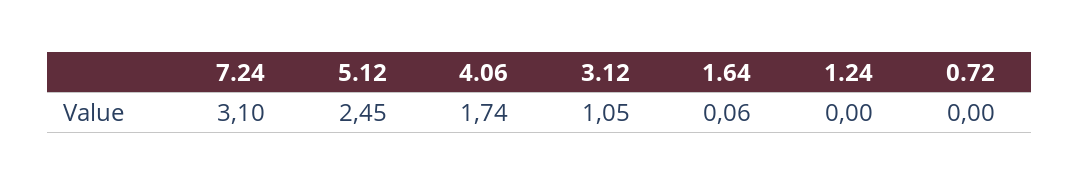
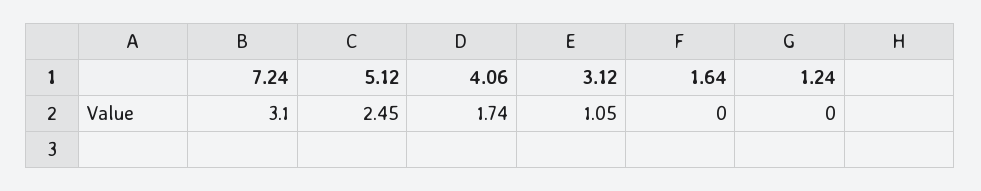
  {
    "7.24": 3.1,
    "5.12": 2.45,
    "4.06": 1.74,
    "3.12": 1.05,
-   "1.64": 0.06,
+   "1.64": 0,
-   "1.24": 0,
+   "1.24": 0
-   "0.72": 0
  }

